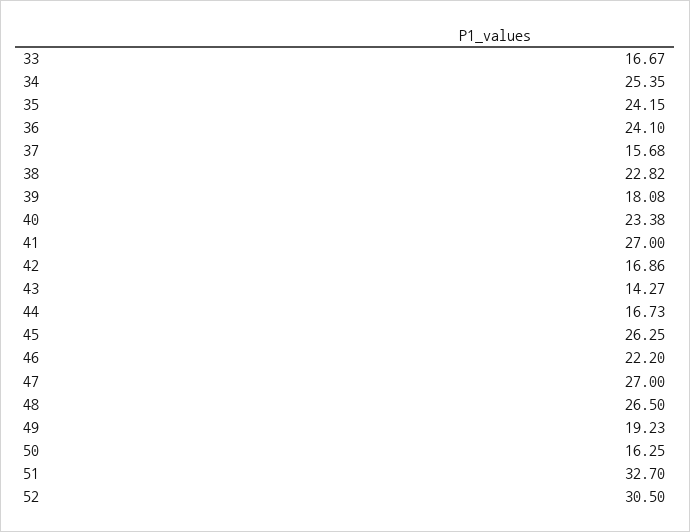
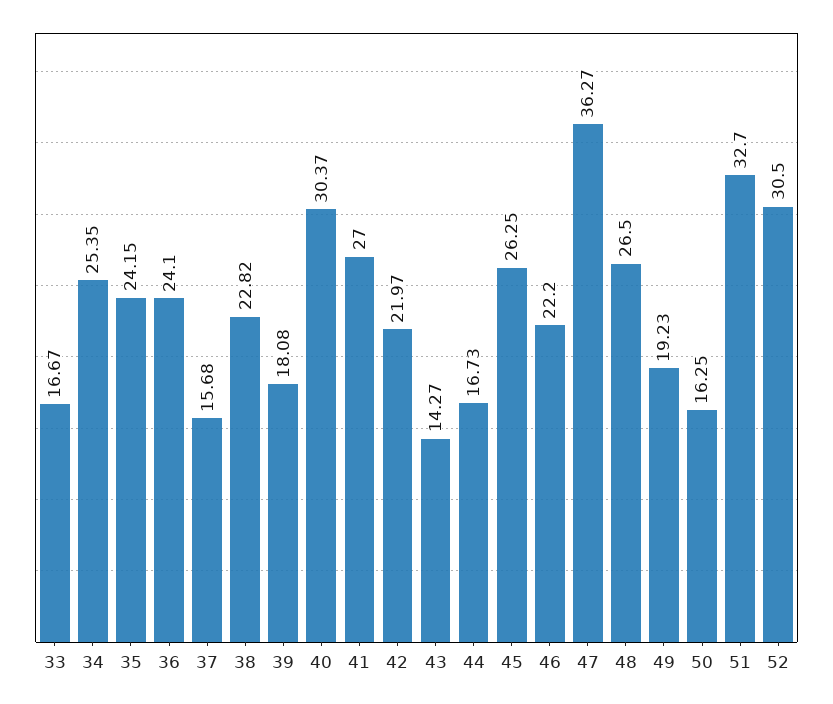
  {
    "33": 16.67,
    "34": 25.35,
    "35": 24.15,
    "36": 24.1,
    "37": 15.68,
    "38": 22.82,
    "39": 18.08,
-   "40": 23.38,
+   "40": 30.37,
    "41": 27,
-   "42": 16.86,
+   "42": 21.97,
    "43": 14.27,
    "44": 16.73,
    "45": 26.25,
    "46": 22.2,
-   "47": 27,
+   "47": 36.27,
    "48": 26.5,
    "49": 19.23,
    "50": 16.25,
    "51": 32.7,
    "52": 30.5
  }

